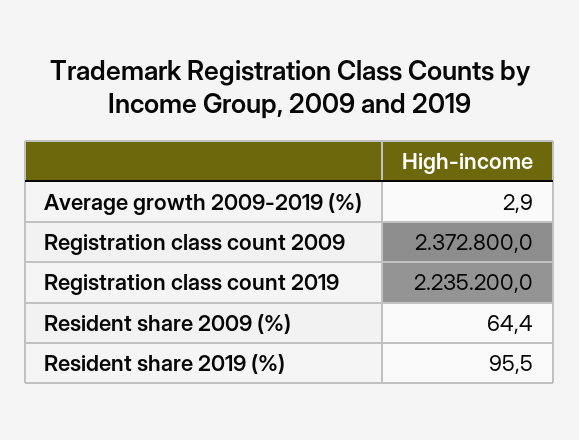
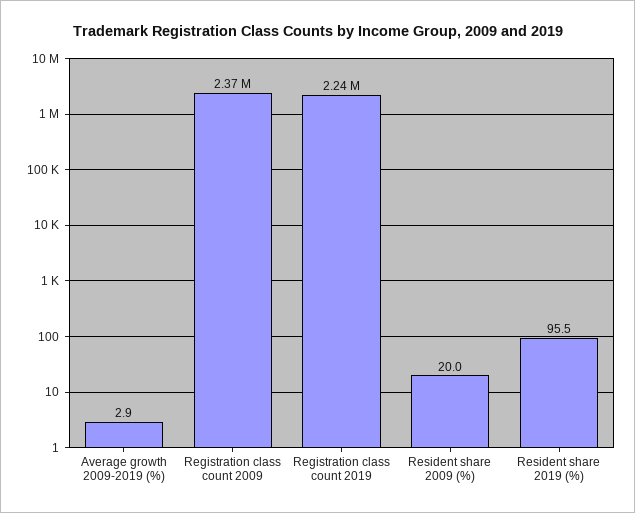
  {
    "Average growth 2009-2019 (%)": 2.9,
    "Registration class count 2009": 2372800,
    "Registration class count 2019": 2235200,
-   "Resident share 2009 (%)": 64.4,
+   "Resident share 2009 (%)": 20,
    "Resident share 2019 (%)": 95.5
  }

